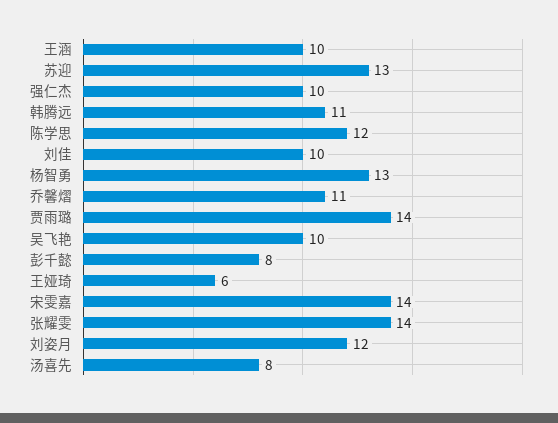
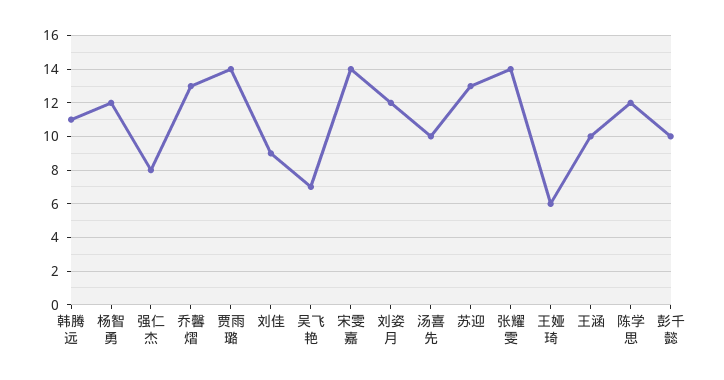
  {
    "王涵": 10,
    "苏迎": 13,
-   "强仁杰": 10,
+   "强仁杰": 8,
    "韩腾远": 11,
    "陈学思": 12,
-   "刘佳": 10,
+   "刘佳": 9,
-   "杨智勇": 13,
+   "杨智勇": 12,
-   "乔馨熠": 11,
+   "乔馨熠": 13,
    "贾雨璐": 14,
-   "吴飞艳": 10,
+   "吴飞艳": 7,
-   "彭千懿": 8,
+   "彭千懿": 10,
    "王娅琦": 6,
    "宋雯嘉": 14,
    "张耀雯": 14,
    "刘姿月": 12,
-   "汤喜先": 8
+   "汤喜先": 10
  }

